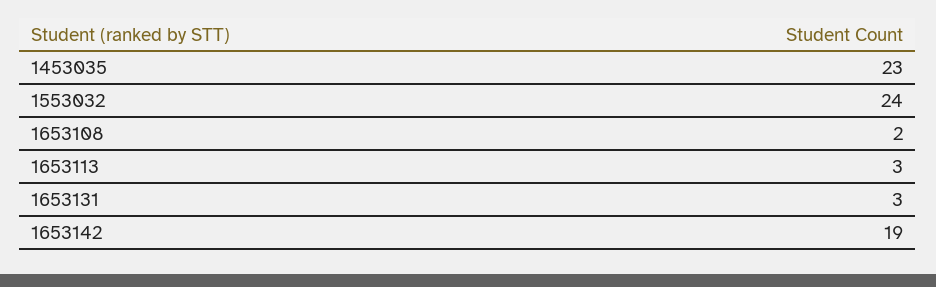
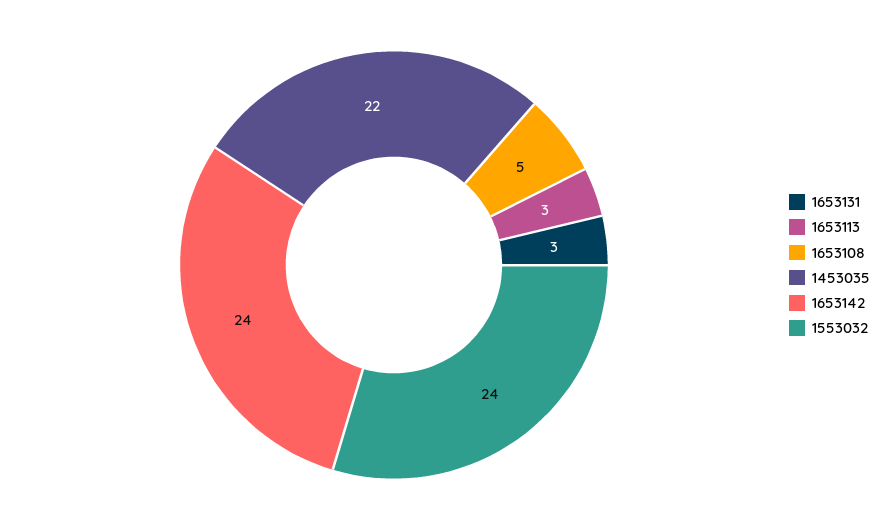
  {
-   "1453035": 23,
+   "1453035": 22,
    "1553032": 24,
-   "1653108": 2,
+   "1653108": 5,
    "1653113": 3,
    "1653131": 3,
-   "1653142": 19
+   "1653142": 24
  }

